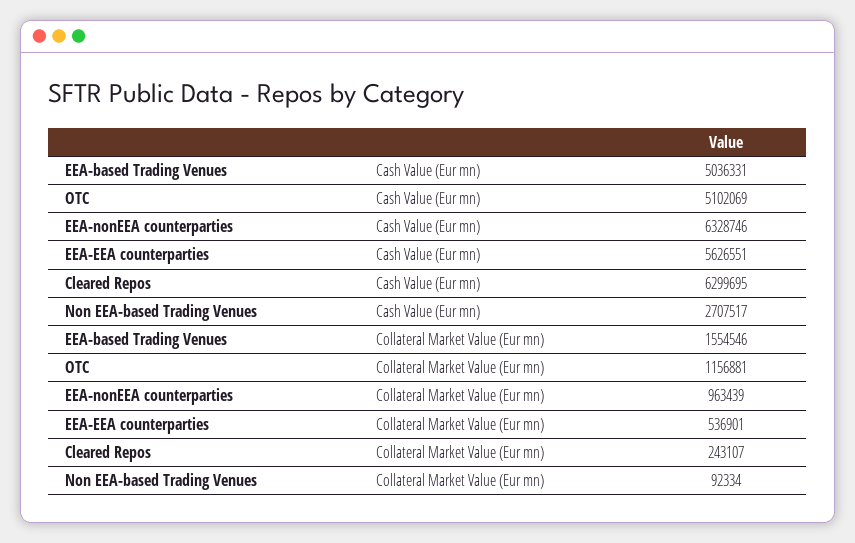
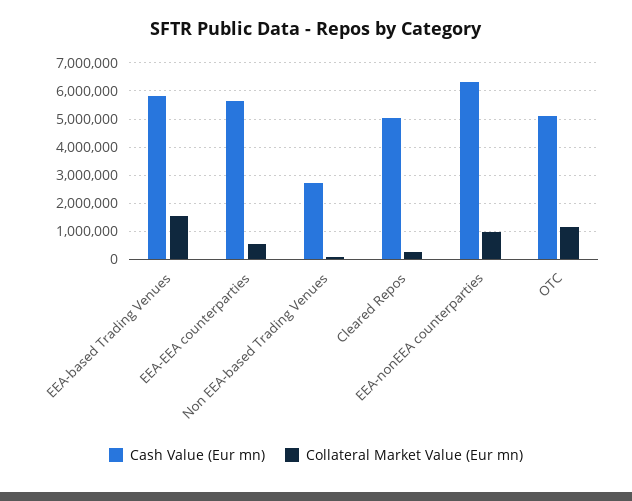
  {
    "Cash Value (Eur mn)": {
-     "EEA-based Trading Venues": 5036331,
+     "EEA-based Trading Venues": 5750000,
      "OTC": 5102069,
      "EEA-nonEEA counterparties": 6328746,
      "EEA-EEA counterparties": 5626551,
-     "Cleared Repos": 6299695,
+     "Cleared Repos": 5000000,
      "Non EEA-based Trading Venues": 2707517
    },
    "Collateral Market Value (Eur mn)": {
      "EEA-based Trading Venues": 1554546,
      "OTC": 1156881,
      "EEA-nonEEA counterparties": 963439,
      "EEA-EEA counterparties": 536901,
      "Cleared Repos": 243107,
      "Non EEA-based Trading Venues": 92334
    }
  }

